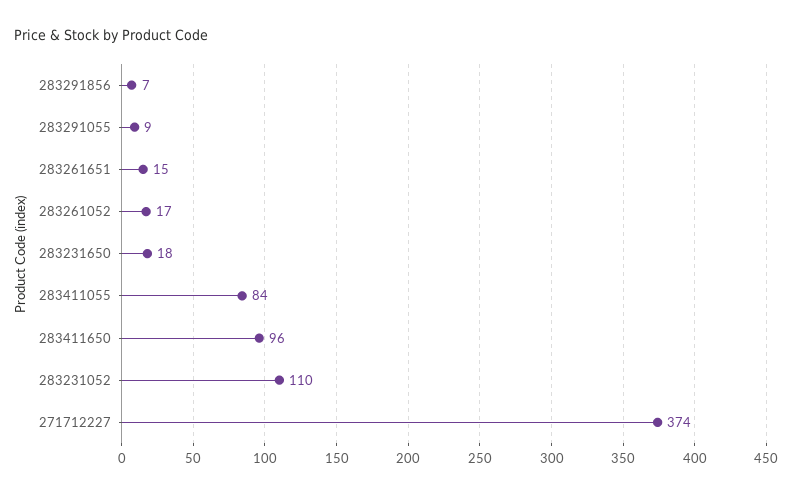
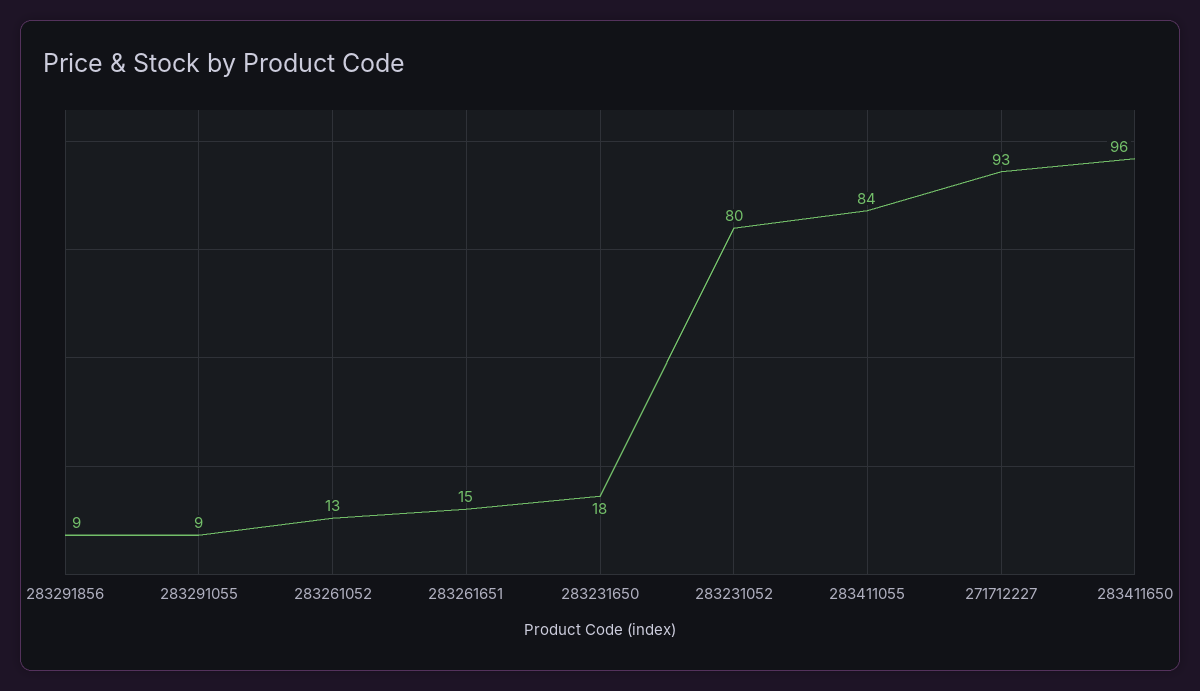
  {
-   "283291856": 7,
+   "283291856": 9,
    "283291055": 9,
    "283261651": 15,
-   "283261052": 17,
+   "283261052": 13,
    "283231650": 18,
    "283411055": 84,
    "283411650": 96,
-   "283231052": 110,
+   "283231052": 80,
-   "271712227": 374
+   "271712227": 93
  }

